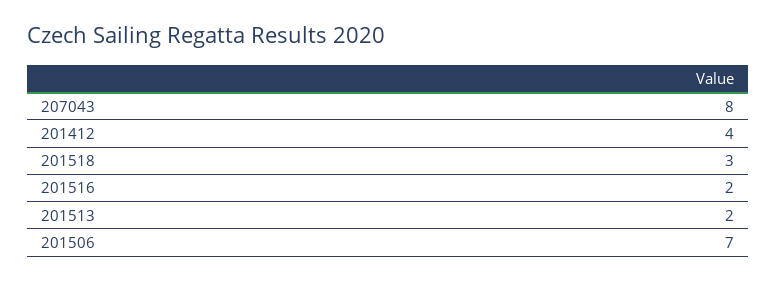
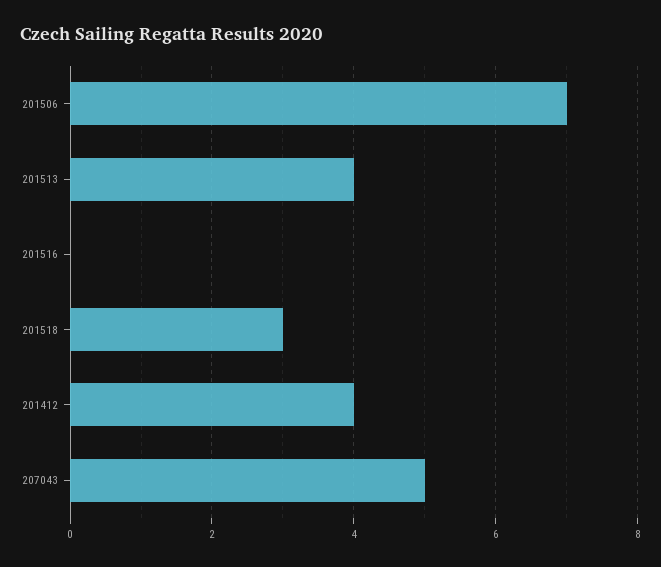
  {
-   "207043": 8,
+   "207043": 5,
    "201412": 4,
    "201518": 3,
-   "201516": 2,
+   "201516": 0,
-   "201513": 2,
+   "201513": 4,
    "201506": 7
  }

